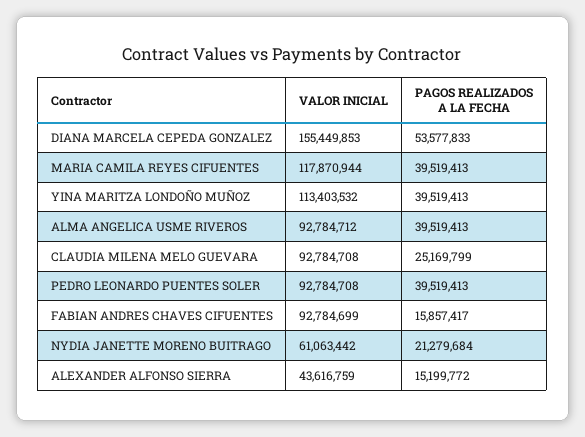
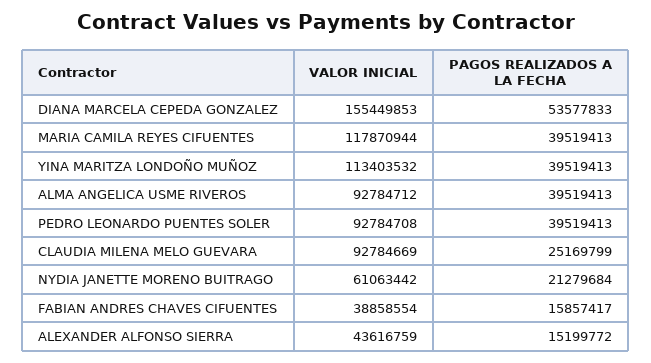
  {
    "VALOR INICIAL": {
      "DIANA MARCELA CEPEDA GONZALEZ": 155449853,
      "MARIA CAMILA REYES CIFUENTES": 117870944,
      "YINA MARITZA LONDOÑO MUÑOZ": 113403532,
      "ALMA ANGELICA USME RIVEROS": 92784712,
-     "CLAUDIA MILENA MELO GUEVARA": 92784708,
+     "CLAUDIA MILENA MELO GUEVARA": 92784669,
      "PEDRO LEONARDO PUENTES SOLER": 92784708,
-     "FABIAN ANDRES CHAVES CIFUENTES": 92784699,
+     "FABIAN ANDRES CHAVES CIFUENTES": 38858554,
      "NYDIA JANETTE MORENO BUITRAGO": 61063442,
      "ALEXANDER ALFONSO SIERRA": 43616759
    },
    "PAGOS REALIZADOS A LA FECHA": {
      "DIANA MARCELA CEPEDA GONZALEZ": 53577833,
      "MARIA CAMILA REYES CIFUENTES": 39519413,
      "YINA MARITZA LONDOÑO MUÑOZ": 39519413,
      "ALMA ANGELICA USME RIVEROS": 39519413,
      "CLAUDIA MILENA MELO GUEVARA": 25169799,
      "PEDRO LEONARDO PUENTES SOLER": 39519413,
      "FABIAN ANDRES CHAVES CIFUENTES": 15857417,
      "NYDIA JANETTE MORENO BUITRAGO": 21279684,
      "ALEXANDER ALFONSO SIERRA": 15199772
    }
  }

